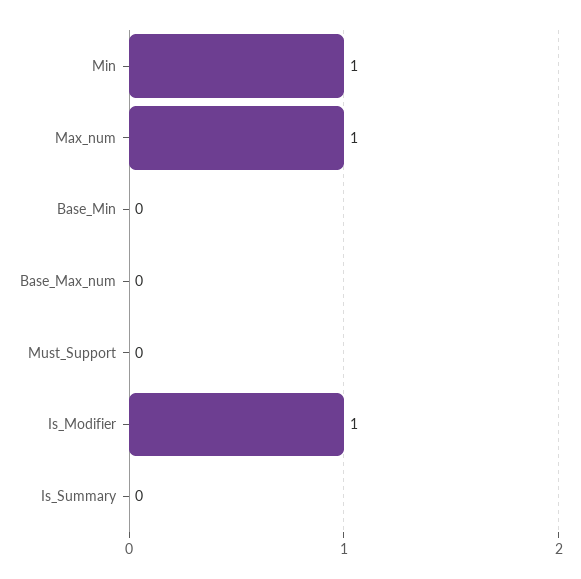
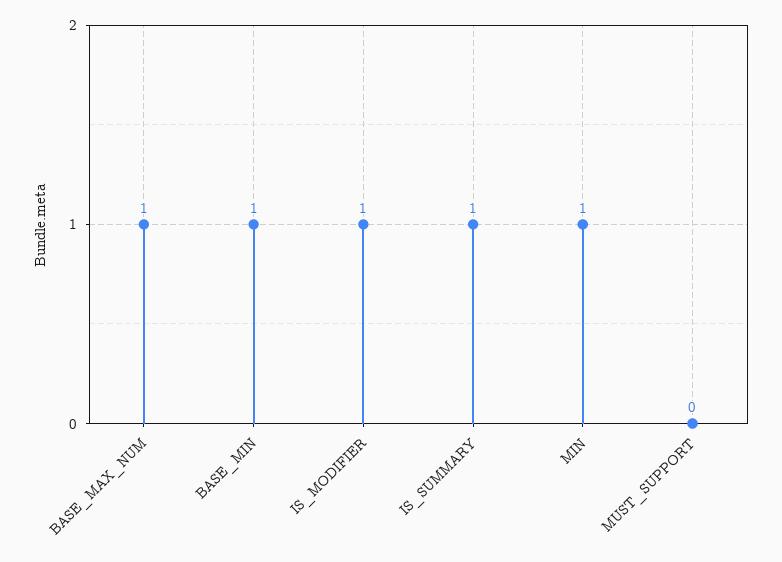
  {
    "Min": 1,
-   "Max_num": 1,
-   "Base_Min": 0,
+   "Base_Min": 1,
-   "Base_Max_num": 0,
+   "Base_Max_num": 1,
    "Must_Support": 0,
    "Is_Modifier": 1,
-   "Is_Summary": 0
+   "Is_Summary": 1
  }

